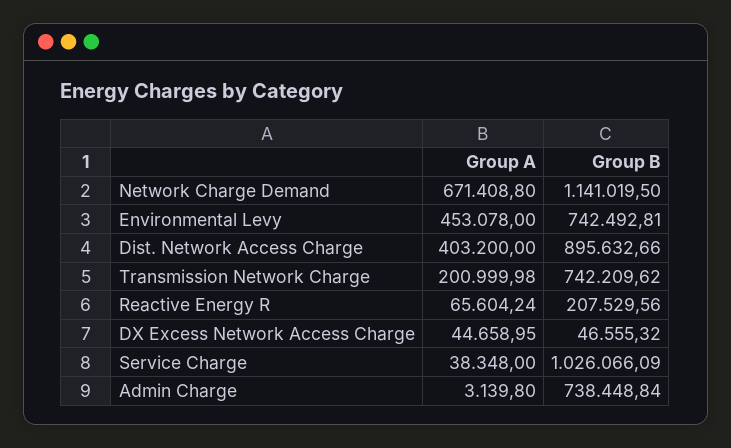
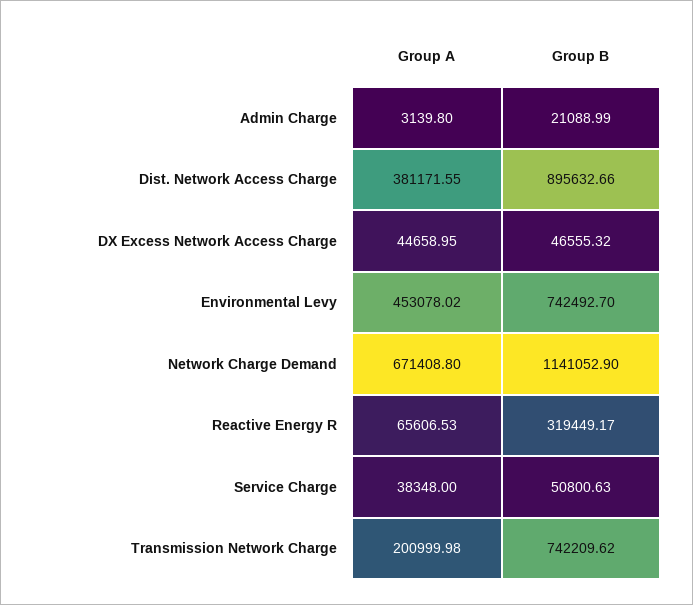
  {
    "Group A": {
      "Network Charge Demand": 671408.8,
-     "Environmental Levy": 453078,
+     "Environmental Levy": 453078.02,
-     "Dist. Network Access Charge": 403200,
+     "Dist. Network Access Charge": 381171.55,
      "Transmission Network Charge": 200999.98,
-     "Reactive Energy R": 65604.24,
+     "Reactive Energy R": 65606.53,
      "DX Excess Network Access Charge": 44658.95,
      "Service Charge": 38348,
      "Admin Charge": 3139.8
    },
    "Group B": {
-     "Network Charge Demand": 1141019.5,
+     "Network Charge Demand": 1141052.9,
-     "Environmental Levy": 742492.81,
+     "Environmental Levy": 742492.7,
      "Dist. Network Access Charge": 895632.66,
      "Transmission Network Charge": 742209.62,
-     "Reactive Energy R": 207529.56,
+     "Reactive Energy R": 319449.17,
      "DX Excess Network Access Charge": 46555.32,
-     "Service Charge": 1026066.09,
+     "Service Charge": 50800.63,
-     "Admin Charge": 738448.84
+     "Admin Charge": 21088.99
    }
  }

